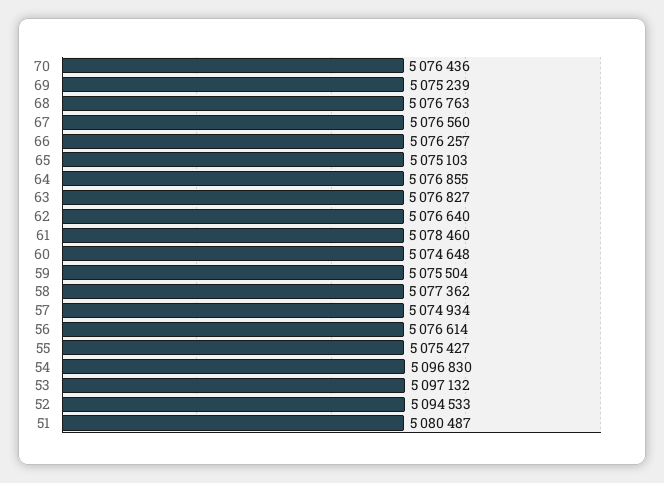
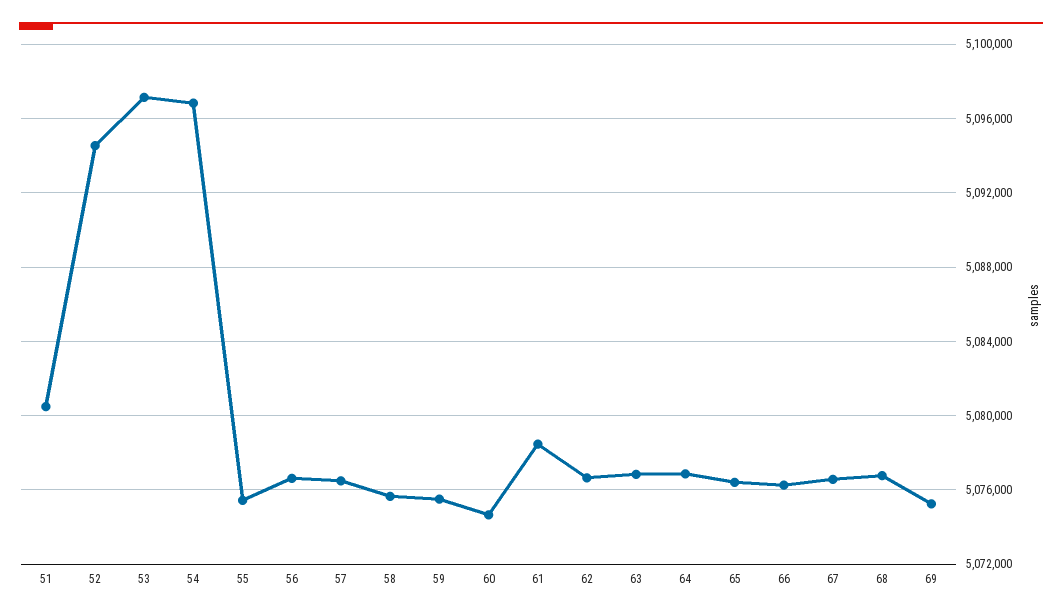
  {
-   "70": 5076436,
    "69": 5075239,
    "68": 5076763,
    "67": 5076560,
    "66": 5076257,
-   "65": 5075103,
+   "65": 5076500,
    "64": 5076855,
    "63": 5076827,
    "62": 5076640,
    "61": 5078460,
    "60": 5074648,
    "59": 5075504,
-   "58": 5077362,
+   "58": 5075500,
-   "57": 5074934,
+   "57": 5076500,
    "56": 5076614,
    "55": 5075427,
    "54": 5096830,
    "53": 5097132,
    "52": 5094533,
    "51": 5080487
  }

